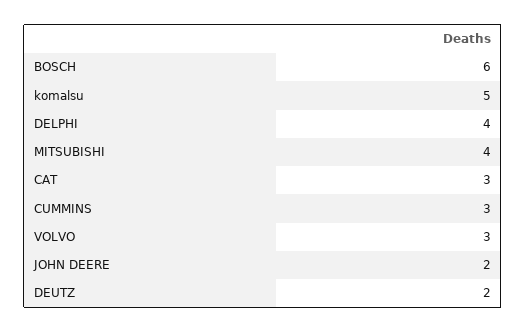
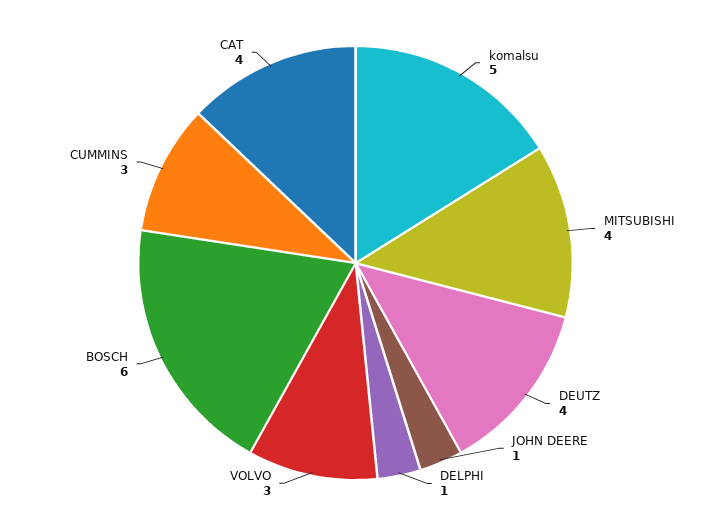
  {
    "BOSCH": 6,
    "komalsu": 5,
-   "DELPHI": 4,
+   "DELPHI": 1,
    "MITSUBISHI": 4,
-   "CAT": 3,
+   "CAT": 4,
    "CUMMINS": 3,
    "VOLVO": 3,
-   "JOHN DEERE": 2,
+   "JOHN DEERE": 1,
-   "DEUTZ": 2
+   "DEUTZ": 4
  }

